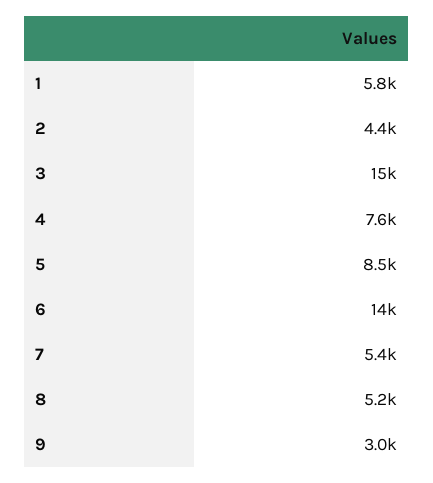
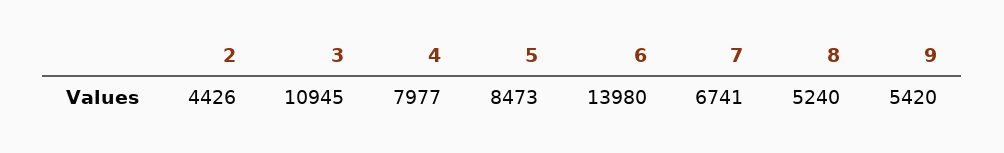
  {
-   "1": 5800,
    "2": 4426,
-   "3": 15000,
+   "3": 10945,
-   "4": 7600,
+   "4": 7977,
    "5": 8473,
    "6": 13980,
-   "7": 5400,
+   "7": 6741,
    "8": 5240,
-   "9": 3000
+   "9": 5420
  }

